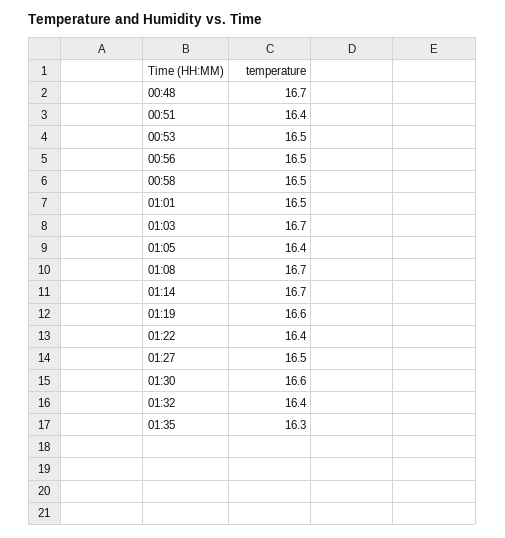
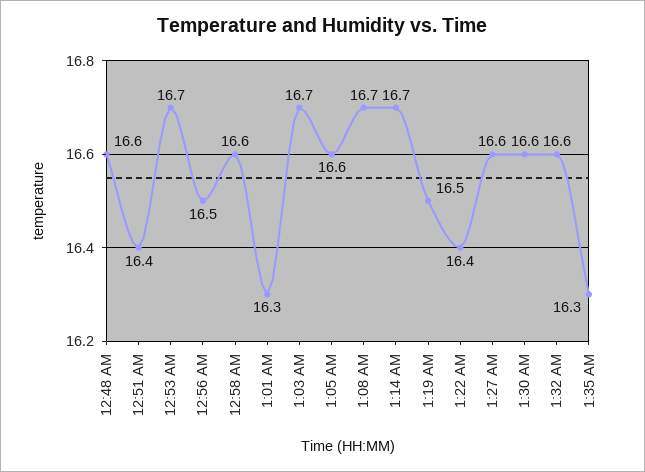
  {
-   "00:48": 16.7,
+   "00:48": 16.6,
    "00:51": 16.4,
-   "00:53": 16.5,
+   "00:53": 16.7,
    "00:56": 16.5,
-   "00:58": 16.5,
+   "00:58": 16.6,
-   "01:01": 16.5,
+   "01:01": 16.3,
    "01:03": 16.7,
-   "01:05": 16.4,
+   "01:05": 16.6,
    "01:08": 16.7,
    "01:14": 16.7,
-   "01:19": 16.6,
+   "01:19": 16.5,
    "01:22": 16.4,
-   "01:27": 16.5,
+   "01:27": 16.6,
    "01:30": 16.6,
-   "01:32": 16.4,
+   "01:32": 16.6,
    "01:35": 16.3
  }

